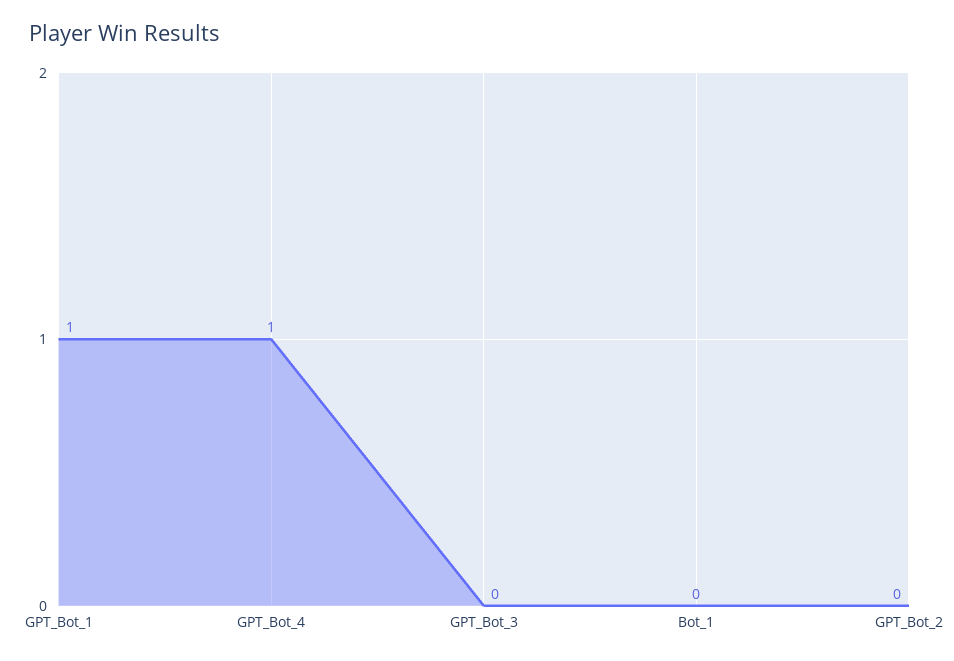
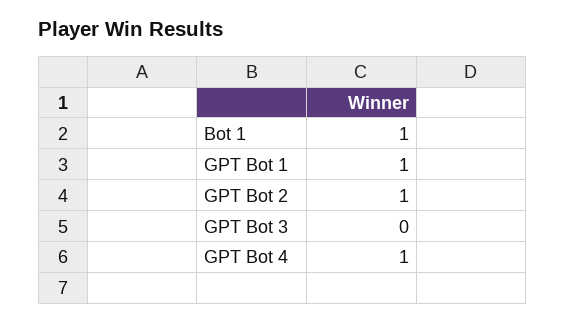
  {
    "GPT_Bot_1": 1,
    "GPT_Bot_4": 1,
    "GPT_Bot_3": 0,
-   "Bot_1": 0,
+   "Bot_1": 1,
-   "GPT_Bot_2": 0
+   "GPT_Bot_2": 1
  }

